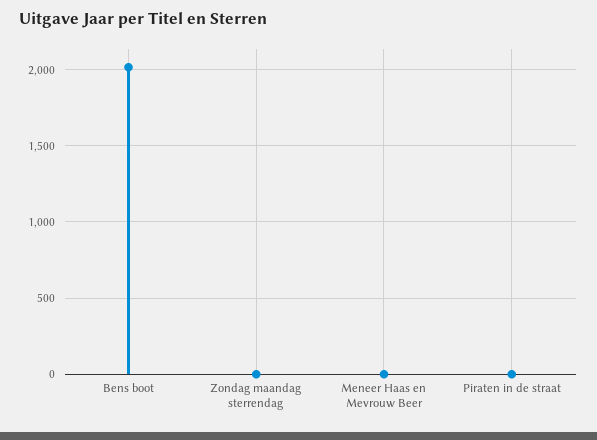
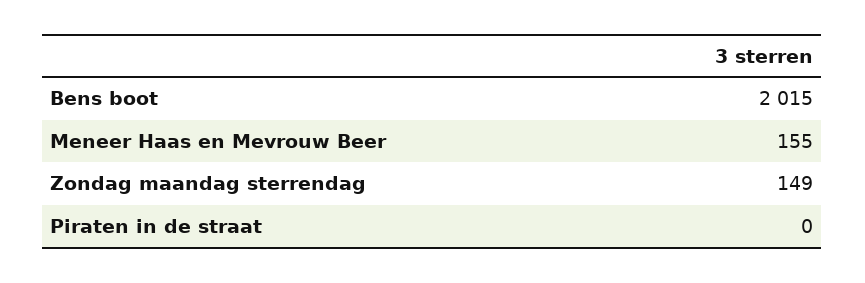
  {
    "Bens boot": 2015,
-   "Zondag maandag sterrendag": 0,
+   "Zondag maandag sterrendag": 149,
-   "Meneer Haas en Mevrouw Beer": 0,
+   "Meneer Haas en Mevrouw Beer": 155,
    "Piraten in de straat": 0
  }

